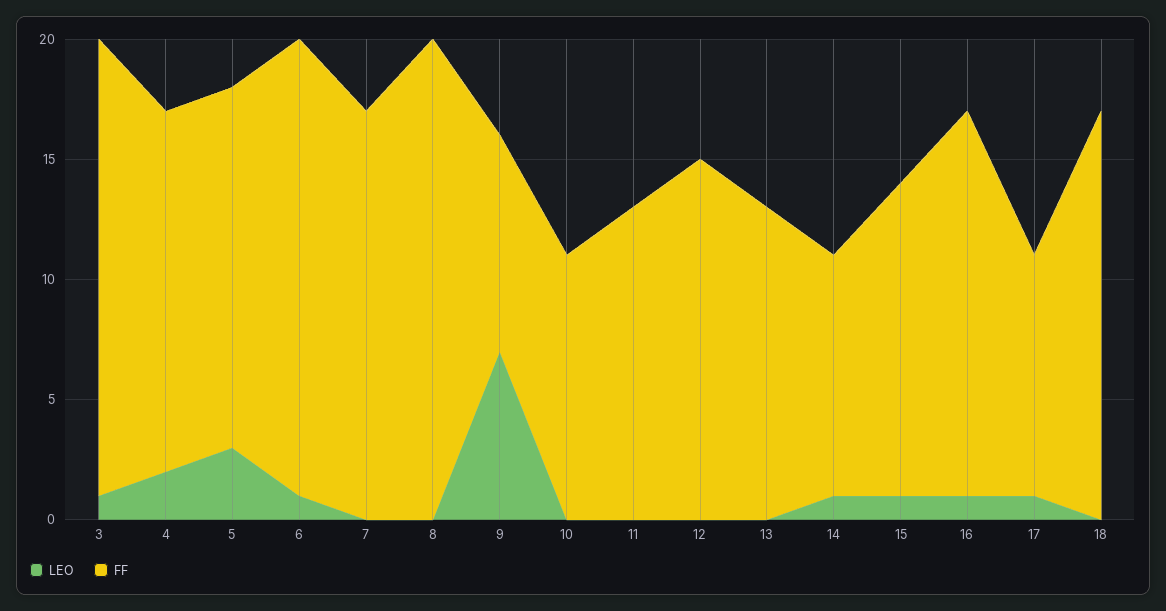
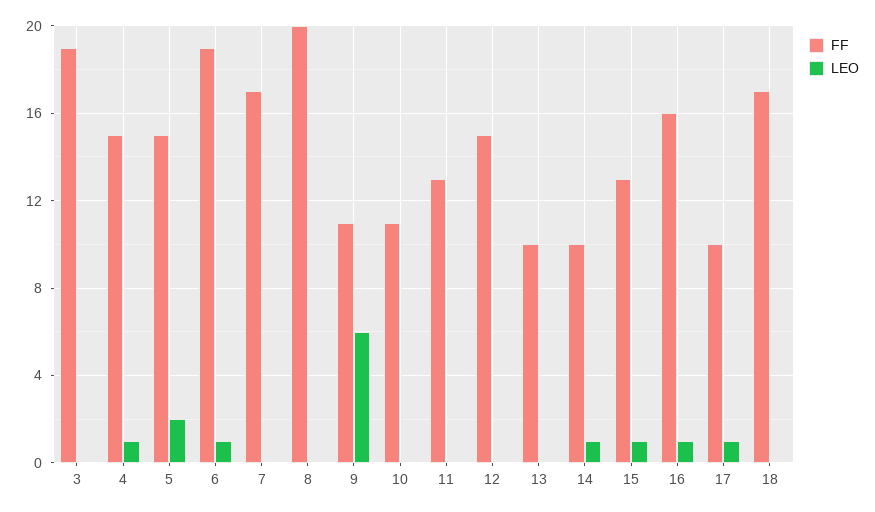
  {
    "LEO": {
-     "3": 1,
+     "3": 0,
-     "4": 2,
+     "4": 1,
-     "5": 3,
+     "5": 2,
      "6": 1,
      "7": 0,
      "8": 0,
-     "9": 7,
+     "9": 6,
      "10": 0,
      "11": 0,
      "12": 0,
      "13": 0,
      "14": 1,
      "15": 1,
      "16": 1,
      "17": 1,
      "18": 0
    },
    "FF": {
      "3": 19,
      "4": 15,
      "5": 15,
      "6": 19,
      "7": 17,
      "8": 20,
-     "9": 9,
+     "9": 11,
      "10": 11,
      "11": 13,
      "12": 15,
-     "13": 13,
+     "13": 10,
      "14": 10,
      "15": 13,
      "16": 16,
      "17": 10,
      "18": 17
    }
  }

